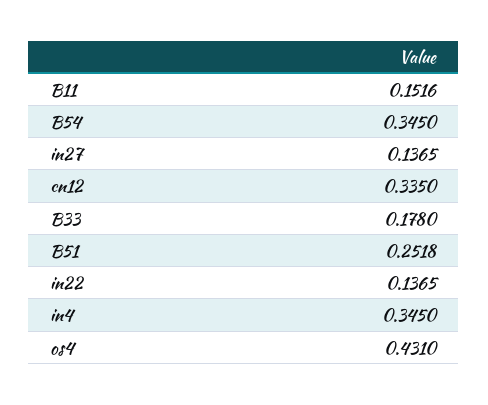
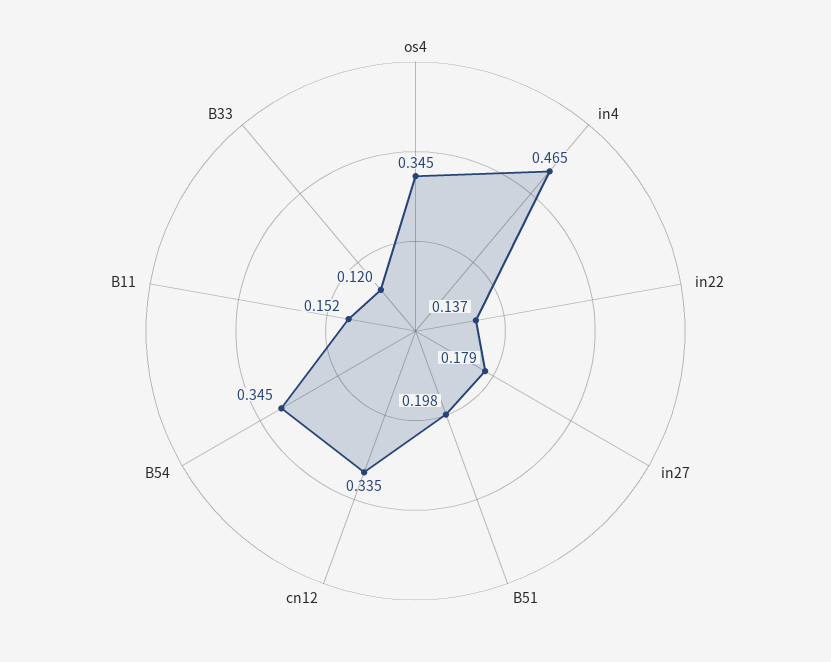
  {
    "B11": 0.1516,
    "B54": 0.345,
-   "in27": 0.1365,
+   "in27": 0.179,
    "cn12": 0.335,
-   "B33": 0.178,
+   "B33": 0.12,
-   "B51": 0.2518,
+   "B51": 0.198,
    "in22": 0.1365,
-   "in4": 0.345,
+   "in4": 0.465,
-   "os4": 0.431
+   "os4": 0.345
  }

